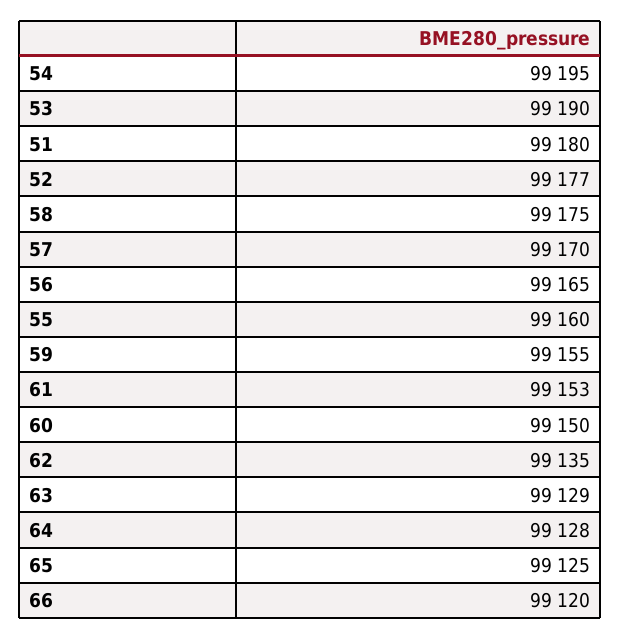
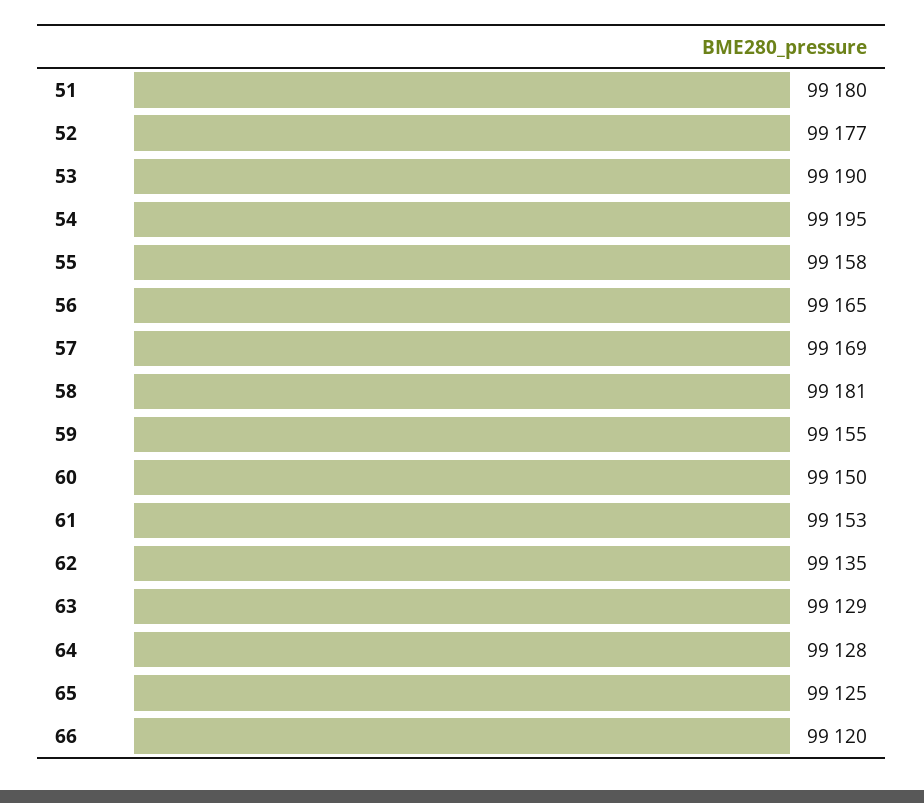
  {
    "54": 99195,
    "53": 99190,
    "51": 99180,
    "52": 99177,
-   "58": 99175,
+   "58": 99181,
-   "57": 99170,
+   "57": 99169,
    "56": 99165,
-   "55": 99160,
+   "55": 99158,
    "59": 99155,
    "61": 99153,
    "60": 99150,
    "62": 99135,
    "63": 99129,
    "64": 99128,
    "65": 99125,
    "66": 99120
  }

